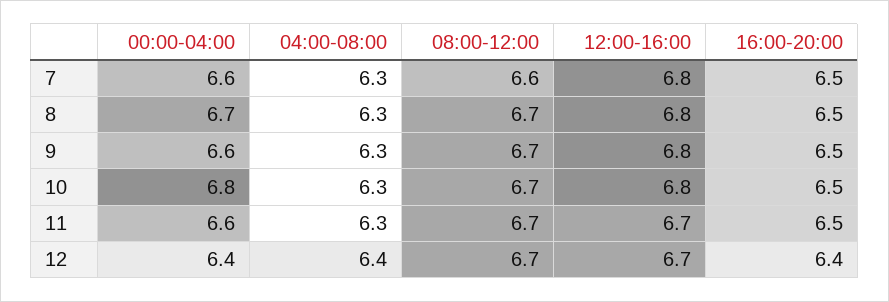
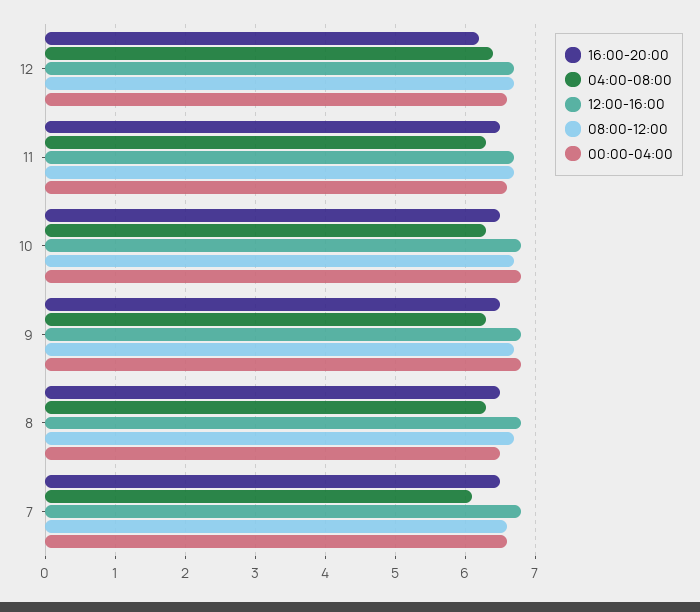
  {
    "00:00-04:00": {
      "7": 6.6,
-     "8": 6.7,
+     "8": 6.5,
-     "9": 6.6,
+     "9": 6.8,
      "10": 6.8,
      "11": 6.6,
-     "12": 6.4
+     "12": 6.6
    },
    "04:00-08:00": {
-     "7": 6.3,
+     "7": 6.1,
      "8": 6.3,
      "9": 6.3,
      "10": 6.3,
      "11": 6.3,
      "12": 6.4
    },
    "08:00-12:00": {
      "7": 6.6,
      "8": 6.7,
      "9": 6.7,
      "10": 6.7,
      "11": 6.7,
      "12": 6.7
    },
    "12:00-16:00": {
      "7": 6.8,
      "8": 6.8,
      "9": 6.8,
      "10": 6.8,
      "11": 6.7,
      "12": 6.7
    },
    "16:00-20:00": {
      "7": 6.5,
      "8": 6.5,
      "9": 6.5,
      "10": 6.5,
      "11": 6.5,
-     "12": 6.4
+     "12": 6.2
    }
  }

